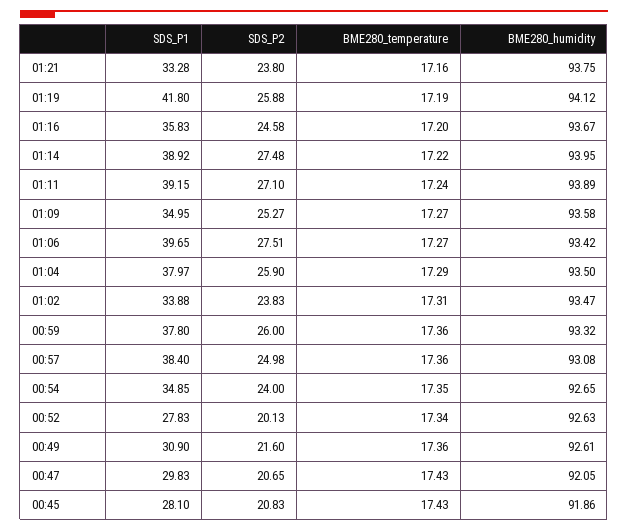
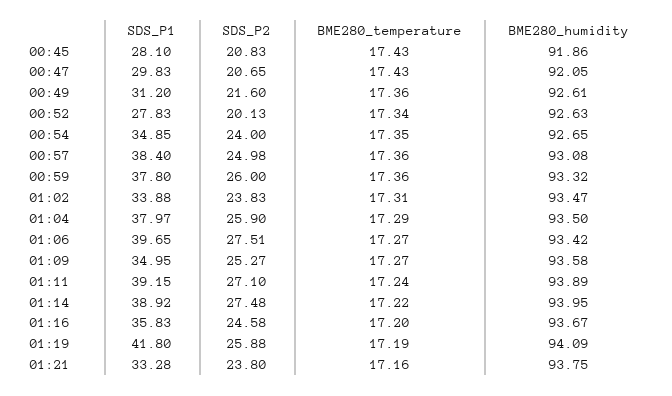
  {
    "SDS_P1": {
      "01:21": 33.28,
      "01:19": 41.8,
      "01:16": 35.83,
      "01:14": 38.92,
      "01:11": 39.15,
      "01:09": 34.95,
      "01:06": 39.65,
      "01:04": 37.97,
      "01:02": 33.88,
      "00:59": 37.8,
      "00:57": 38.4,
      "00:54": 34.85,
      "00:52": 27.83,
-     "00:49": 30.9,
+     "00:49": 31.2,
      "00:47": 29.83,
      "00:45": 28.1
    },
    "SDS_P2": {
      "01:21": 23.8,
      "01:19": 25.88,
      "01:16": 24.58,
      "01:14": 27.48,
      "01:11": 27.1,
      "01:09": 25.27,
      "01:06": 27.51,
      "01:04": 25.9,
      "01:02": 23.83,
      "00:59": 26,
      "00:57": 24.98,
      "00:54": 24,
      "00:52": 20.13,
      "00:49": 21.6,
      "00:47": 20.65,
      "00:45": 20.83
    },
    "BME280_temperature": {
      "01:21": 17.16,
      "01:19": 17.19,
      "01:16": 17.2,
      "01:14": 17.22,
      "01:11": 17.24,
      "01:09": 17.27,
      "01:06": 17.27,
      "01:04": 17.29,
      "01:02": 17.31,
      "00:59": 17.36,
      "00:57": 17.36,
      "00:54": 17.35,
      "00:52": 17.34,
      "00:49": 17.36,
      "00:47": 17.43,
      "00:45": 17.43
    },
    "BME280_humidity": {
      "01:21": 93.75,
-     "01:19": 94.12,
+     "01:19": 94.09,
      "01:16": 93.67,
      "01:14": 93.95,
      "01:11": 93.89,
      "01:09": 93.58,
      "01:06": 93.42,
      "01:04": 93.5,
      "01:02": 93.47,
      "00:59": 93.32,
      "00:57": 93.08,
      "00:54": 92.65,
      "00:52": 92.63,
      "00:49": 92.61,
      "00:47": 92.05,
      "00:45": 91.86
    }
  }

